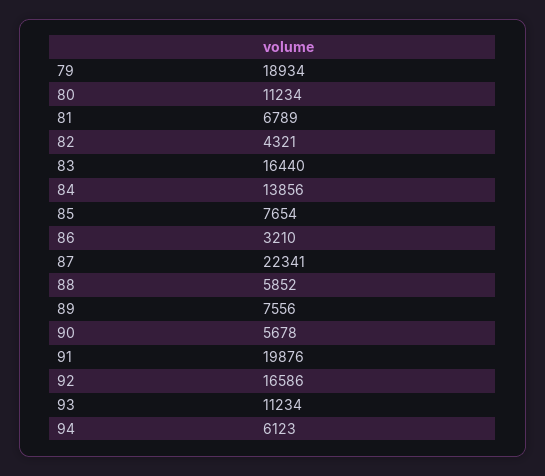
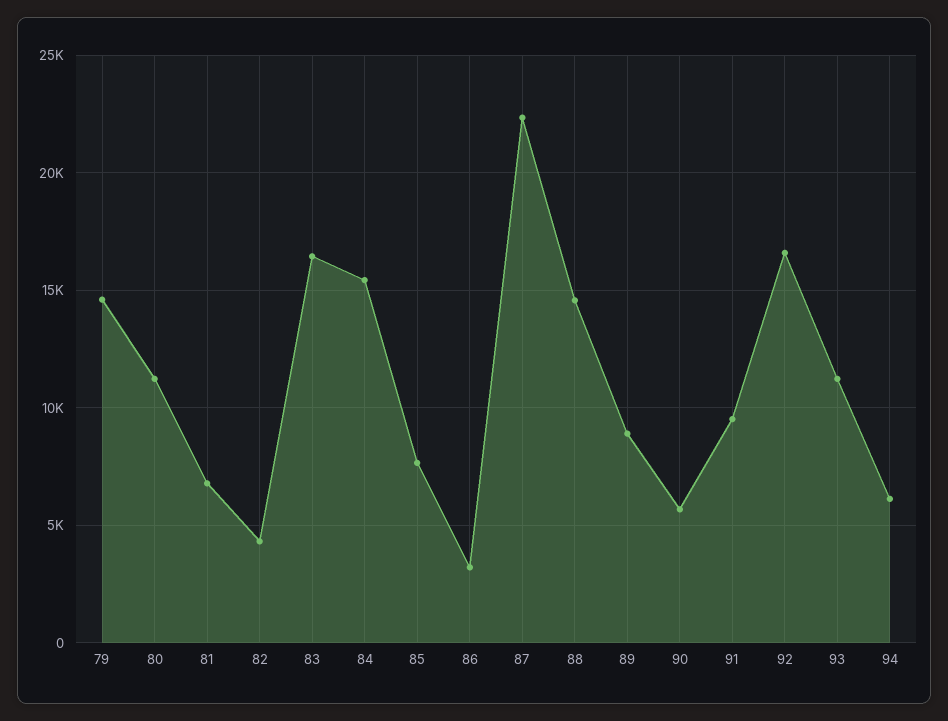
  {
-   "79": 18934,
+   "79": 14500,
    "80": 11234,
    "81": 6789,
    "82": 4321,
    "83": 16440,
-   "84": 13856,
+   "84": 15500,
    "85": 7654,
    "86": 3210,
    "87": 22341,
-   "88": 5852,
+   "88": 14500,
-   "89": 7556,
+   "89": 9000,
    "90": 5678,
-   "91": 19876,
+   "91": 9500,
    "92": 16586,
    "93": 11234,
    "94": 6123
  }

